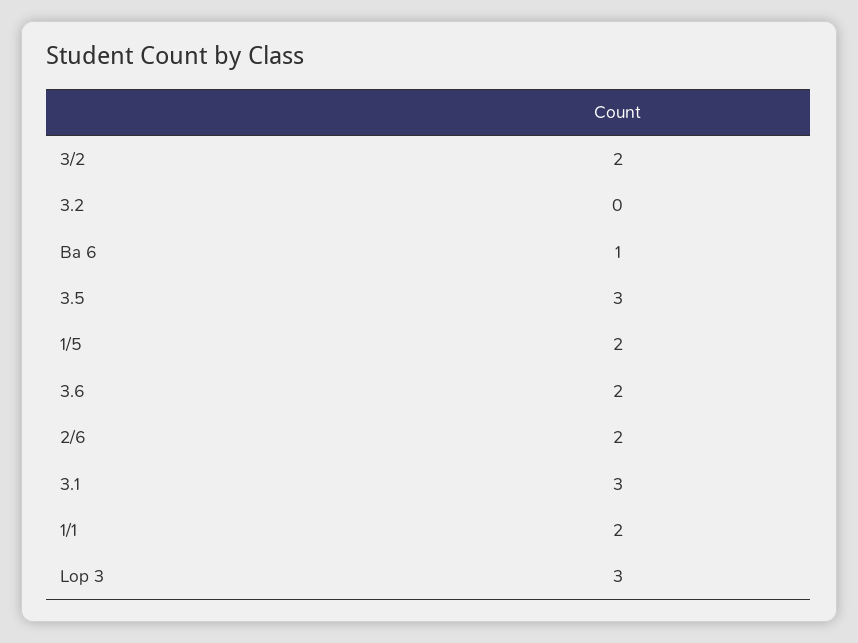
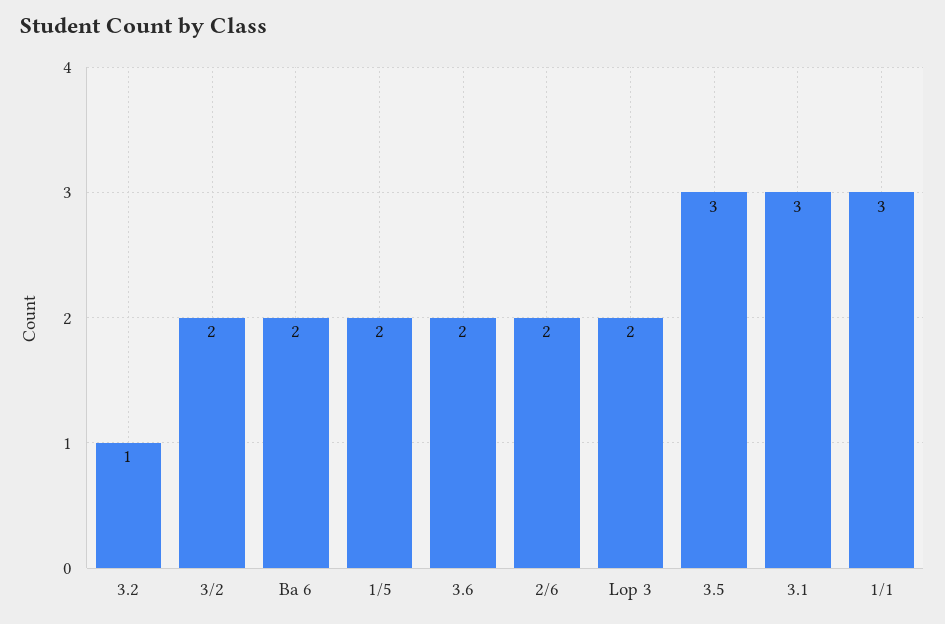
  {
    "3/2": 2,
-   "3.2": 0,
+   "3.2": 1,
-   "Ba 6": 1,
+   "Ba 6": 2,
    "3.5": 3,
    "1/5": 2,
    "3.6": 2,
    "2/6": 2,
    "3.1": 3,
-   "1/1": 2,
+   "1/1": 3,
-   "Lop 3": 3
+   "Lop 3": 2
  }

